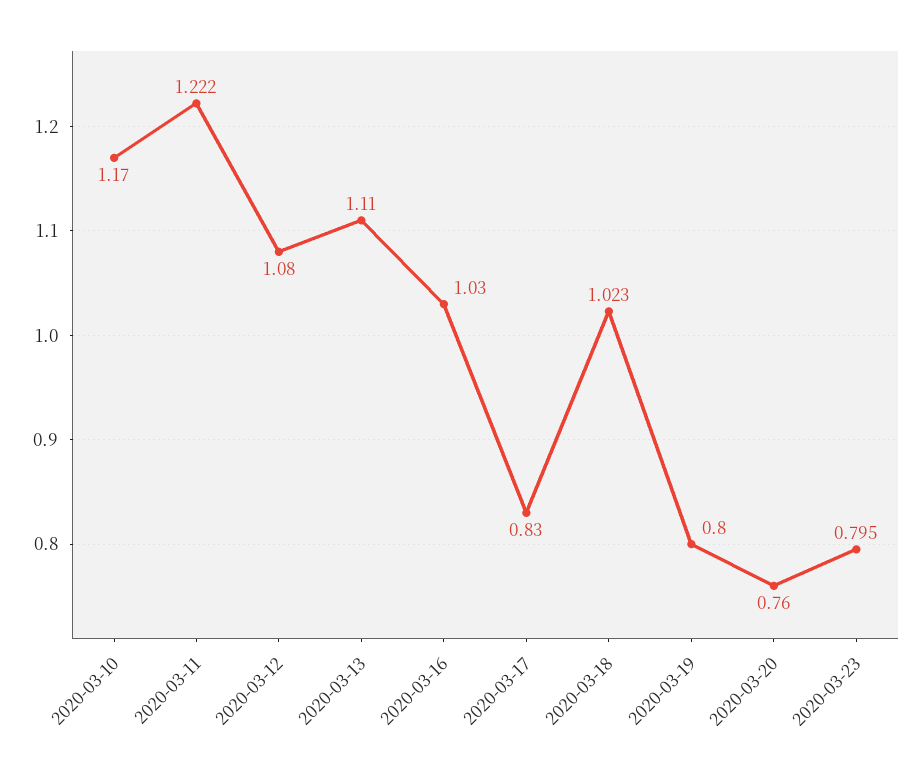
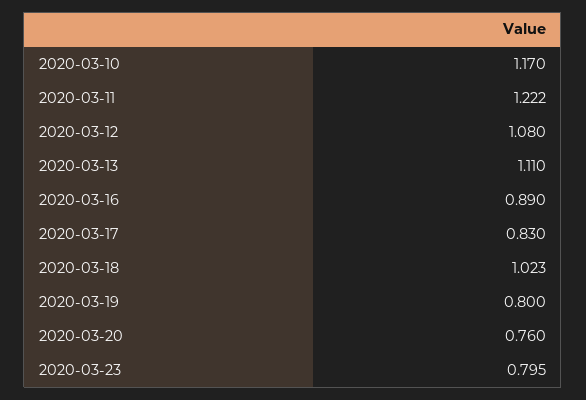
  {
    "2020-03-10": 1.17,
    "2020-03-11": 1.222,
    "2020-03-12": 1.08,
    "2020-03-13": 1.11,
-   "2020-03-16": 1.03,
+   "2020-03-16": 0.89,
    "2020-03-17": 0.83,
    "2020-03-18": 1.023,
    "2020-03-19": 0.8,
    "2020-03-20": 0.76,
    "2020-03-23": 0.795
  }

